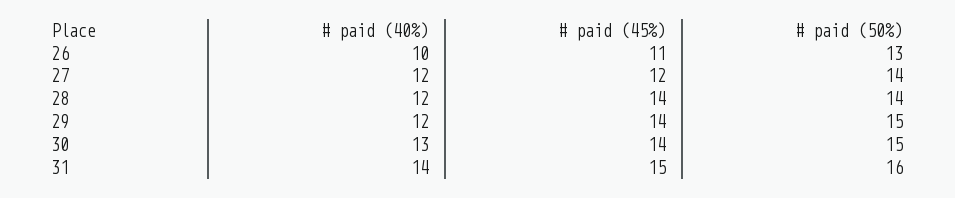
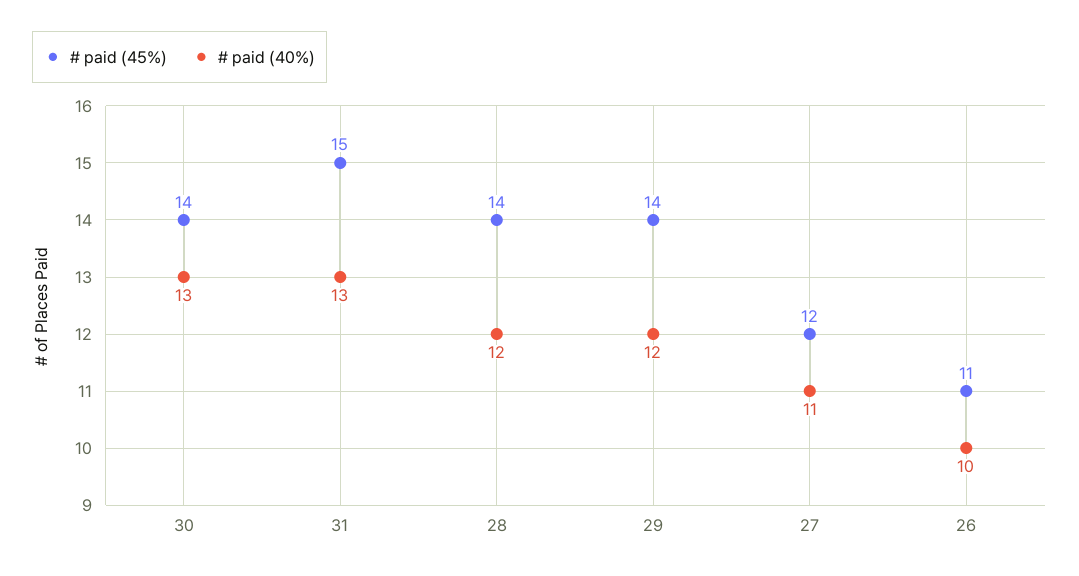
  {
    "# paid (40%)": {
      "26": 10,
-     "27": 12,
+     "27": 11,
      "28": 12,
      "29": 12,
      "30": 13,
-     "31": 14
+     "31": 13
    },
    "# paid (45%)": {
      "26": 11,
      "27": 12,
      "28": 14,
      "29": 14,
      "30": 14,
      "31": 15
-   },
+   }
-   "# paid (50%)": {
-     "26": 13,
-     "27": 14,
-     "28": 14,
-     "29": 15,
-     "30": 15,
-     "31": 16
-   }
  }

